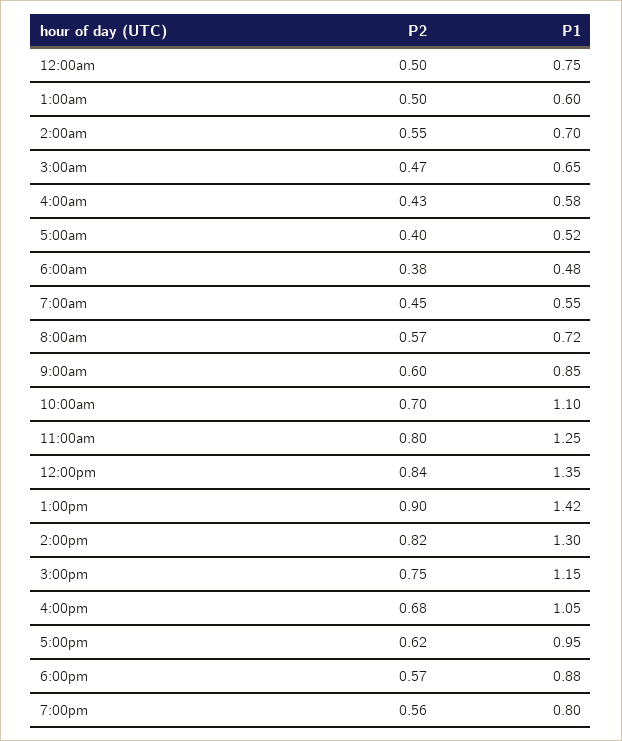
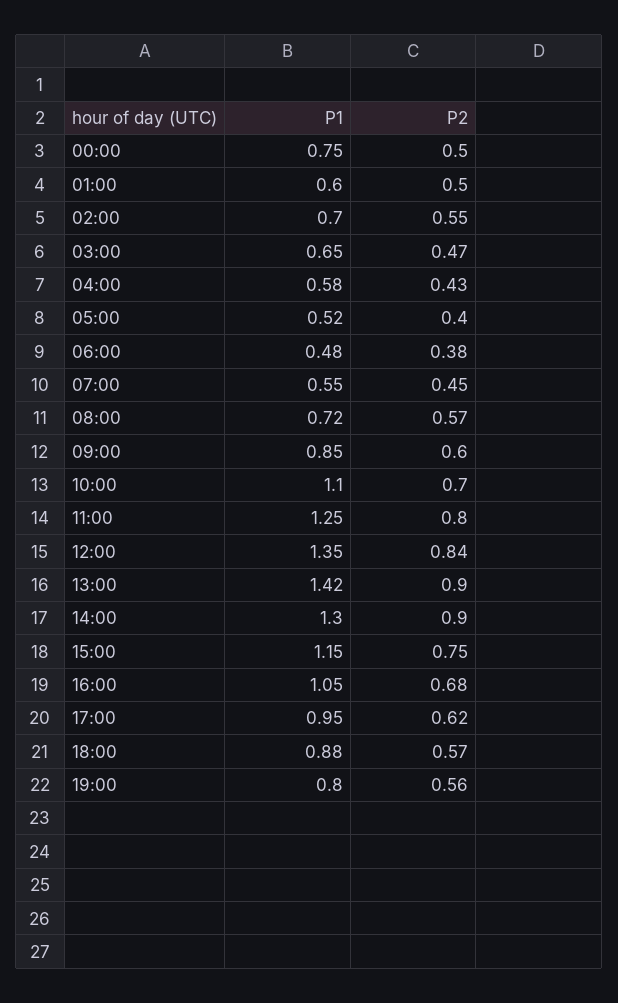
  {
    "P2": {
      "12:00am": 0.5,
      "1:00am": 0.5,
      "2:00am": 0.55,
      "3:00am": 0.47,
      "4:00am": 0.43,
      "5:00am": 0.4,
      "6:00am": 0.38,
      "7:00am": 0.45,
      "8:00am": 0.57,
      "9:00am": 0.6,
      "10:00am": 0.7,
      "11:00am": 0.8,
      "12:00pm": 0.84,
      "1:00pm": 0.9,
-     "2:00pm": 0.82,
+     "2:00pm": 0.9,
      "3:00pm": 0.75,
      "4:00pm": 0.68,
      "5:00pm": 0.62,
      "6:00pm": 0.57,
      "7:00pm": 0.56
    },
    "P1": {
      "12:00am": 0.75,
      "1:00am": 0.6,
      "2:00am": 0.7,
      "3:00am": 0.65,
      "4:00am": 0.58,
      "5:00am": 0.52,
      "6:00am": 0.48,
      "7:00am": 0.55,
      "8:00am": 0.72,
      "9:00am": 0.85,
      "10:00am": 1.1,
      "11:00am": 1.25,
      "12:00pm": 1.35,
      "1:00pm": 1.42,
      "2:00pm": 1.3,
      "3:00pm": 1.15,
      "4:00pm": 1.05,
      "5:00pm": 0.95,
      "6:00pm": 0.88,
      "7:00pm": 0.8
    }
  }

